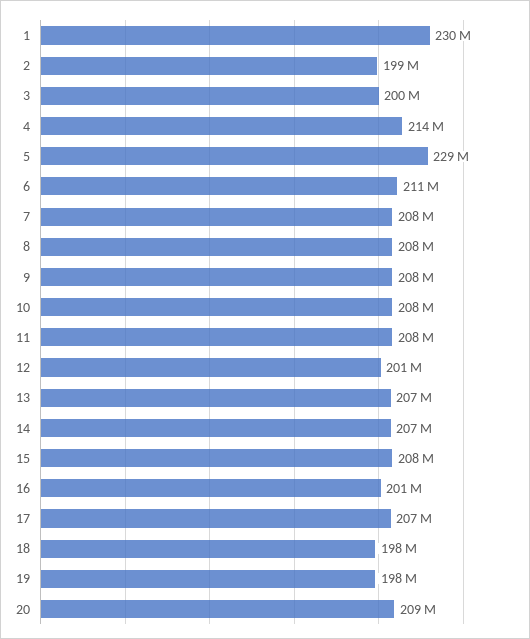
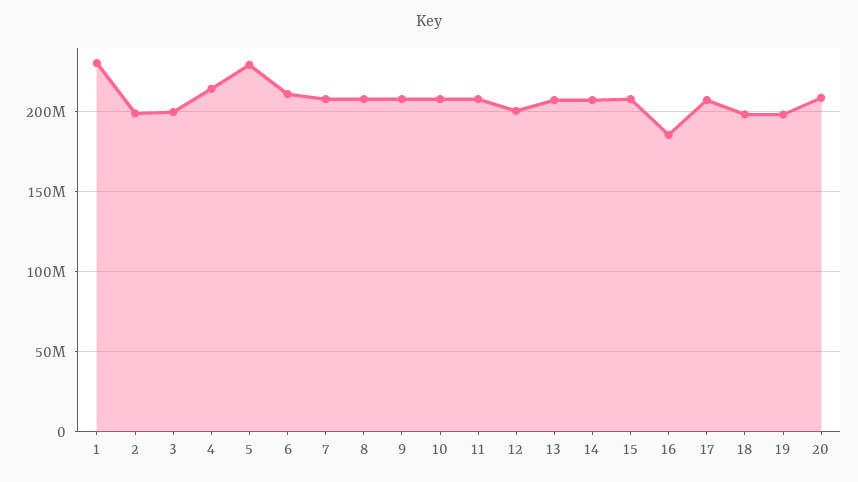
  {
    "1": 230000000,
    "2": 199000000,
    "3": 200000000,
    "4": 214000000,
    "5": 229000000,
    "6": 211000000,
    "7": 208000000,
    "8": 208000000,
    "9": 208000000,
    "10": 208000000,
    "11": 208000000,
    "12": 201000000,
    "13": 207000000,
    "14": 207000000,
    "15": 208000000,
-   "16": 201000000,
+   "16": 185000000,
    "17": 207000000,
    "18": 198000000,
    "19": 198000000,
    "20": 209000000
  }

